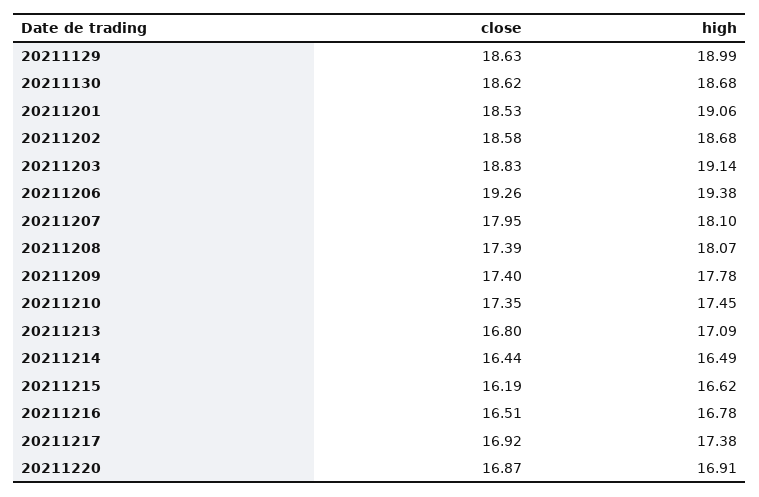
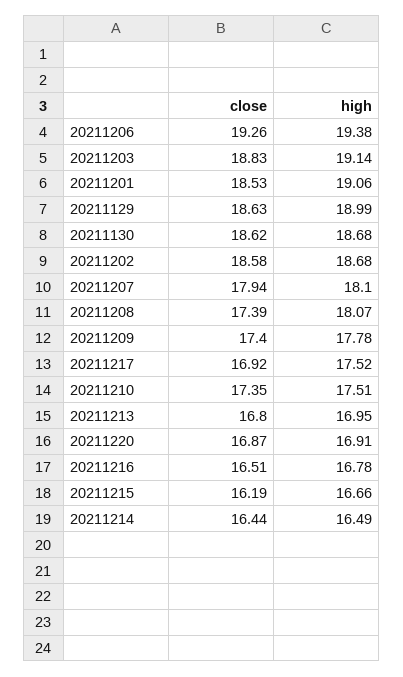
  {
    "close": {
      "20211129": 18.63,
      "20211130": 18.62,
      "20211201": 18.53,
      "20211202": 18.58,
      "20211203": 18.83,
      "20211206": 19.26,
-     "20211207": 17.95,
+     "20211207": 17.94,
      "20211208": 17.39,
      "20211209": 17.4,
      "20211210": 17.35,
      "20211213": 16.8,
      "20211214": 16.44,
      "20211215": 16.19,
      "20211216": 16.51,
      "20211217": 16.92,
      "20211220": 16.87
    },
    "high": {
      "20211129": 18.99,
      "20211130": 18.68,
      "20211201": 19.06,
      "20211202": 18.68,
      "20211203": 19.14,
      "20211206": 19.38,
      "20211207": 18.1,
      "20211208": 18.07,
      "20211209": 17.78,
-     "20211210": 17.45,
+     "20211210": 17.51,
-     "20211213": 17.09,
+     "20211213": 16.95,
      "20211214": 16.49,
-     "20211215": 16.62,
+     "20211215": 16.66,
      "20211216": 16.78,
-     "20211217": 17.38,
+     "20211217": 17.52,
      "20211220": 16.91
    }
  }

